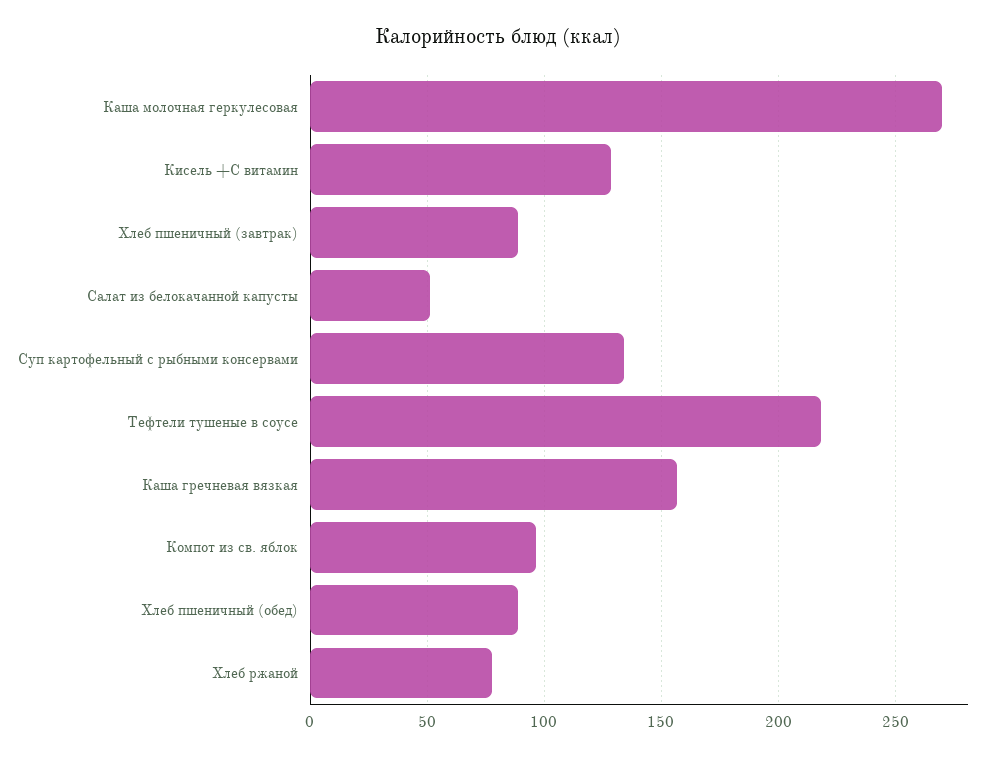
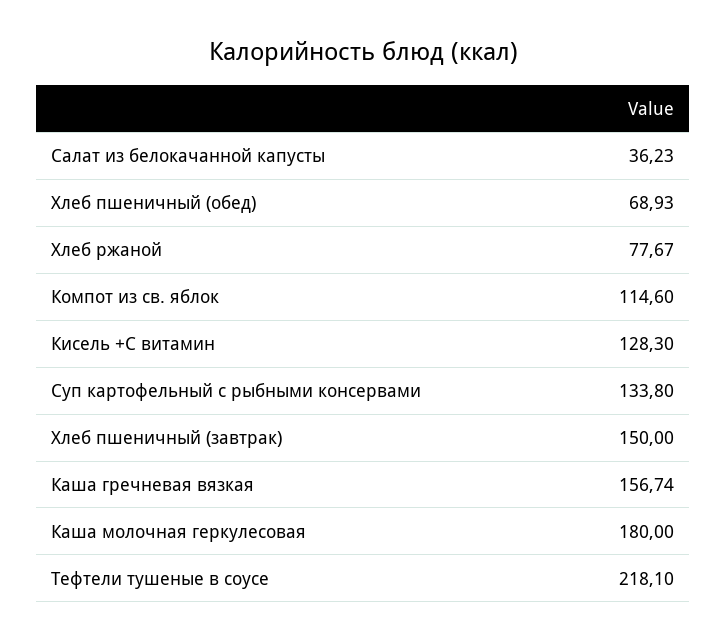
  {
-   "Каша молочная геркулесовая": 270,
+   "Каша молочная геркулесовая": 180,
    "Кисель +С витамин": 128.3,
-   "Хлеб пшеничный (завтрак)": 90,
+   "Хлеб пшеничный (завтрак)": 150,
-   "Салат из белокачанной капусты": 50,
+   "Салат из белокачанной капусты": 36.23,
    "Суп картофельный с рыбными консервами": 133.8,
    "Тефтели тушеные в соусе": 218.1,
    "Каша гречневая вязкая": 156.74,
-   "Компот из св. яблок": 95,
+   "Компот из св. яблок": 114.6,
-   "Хлеб пшеничный (обед)": 90,
+   "Хлеб пшеничный (обед)": 68.93,
    "Хлеб ржаной": 77.67
  }

